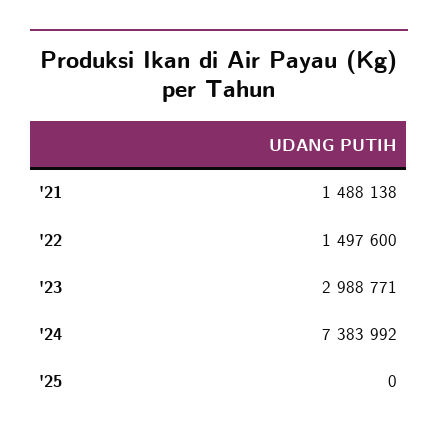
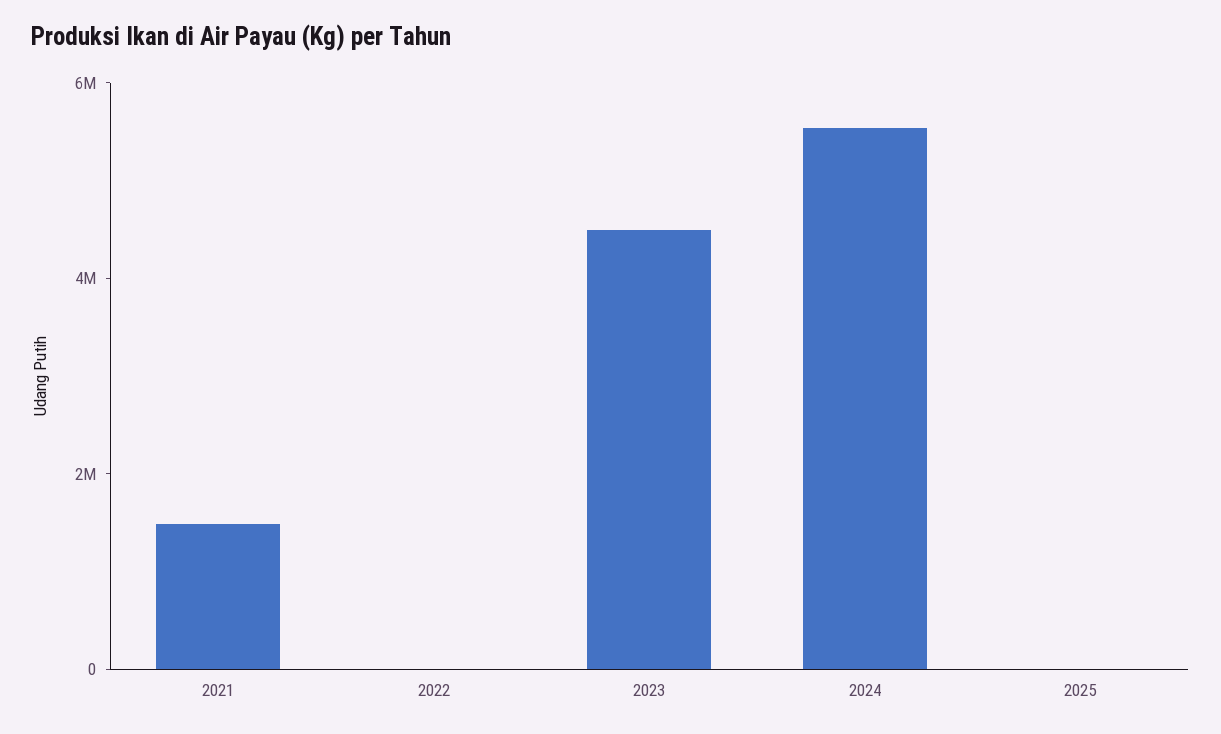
  {
    "'21": 1488138,
-   "'22": 1497600,
+   "'22": 0,
-   "'23": 2988771,
+   "'23": 4500000,
-   "'24": 7383992,
+   "'24": 5500000,
    "'25": 0
  }

